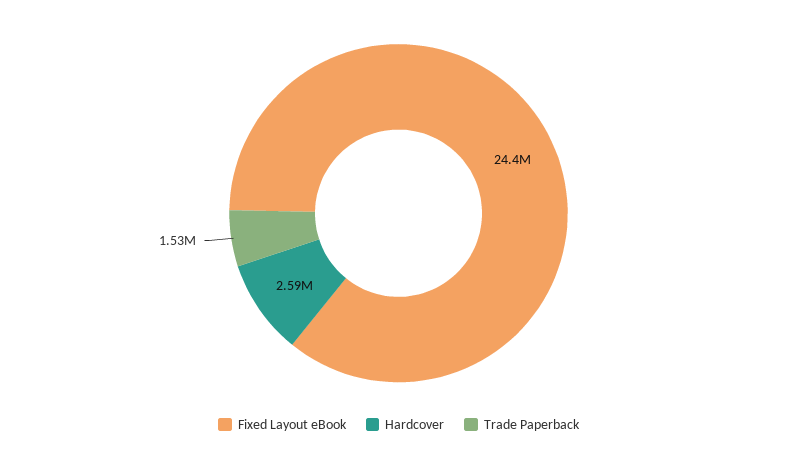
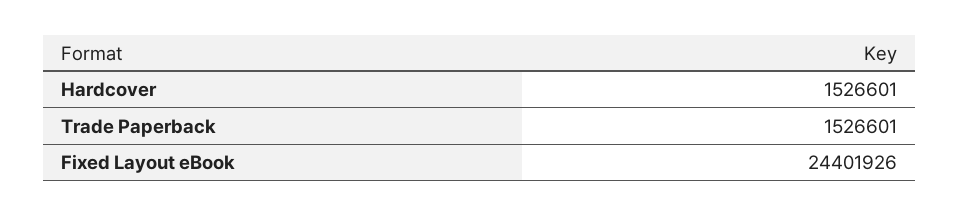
  {
    "Fixed Layout eBook": 24401926,
-   "Hardcover": 2590000,
+   "Hardcover": 1526601,
    "Trade Paperback": 1526601
  }

